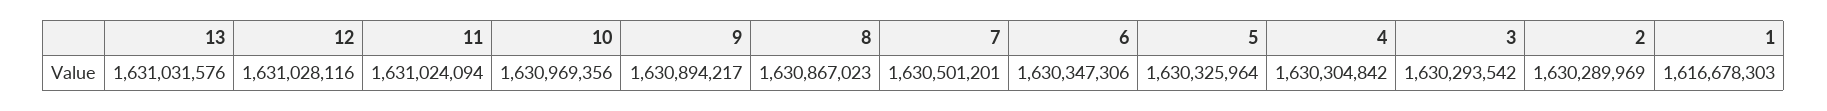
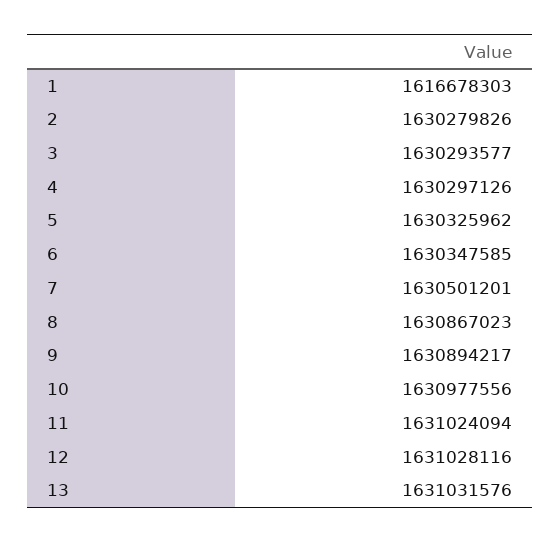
  {
    "13": 1631031576,
    "12": 1631028116,
    "11": 1631024094,
-   "10": 1630969356,
+   "10": 1630977556,
    "9": 1630894217,
    "8": 1630867023,
    "7": 1630501201,
-   "6": 1630347306,
+   "6": 1630347585,
-   "5": 1630325964,
+   "5": 1630325962,
-   "4": 1630304842,
+   "4": 1630297126,
-   "3": 1630293542,
+   "3": 1630293577,
-   "2": 1630289969,
+   "2": 1630279826,
    "1": 1616678303
  }

